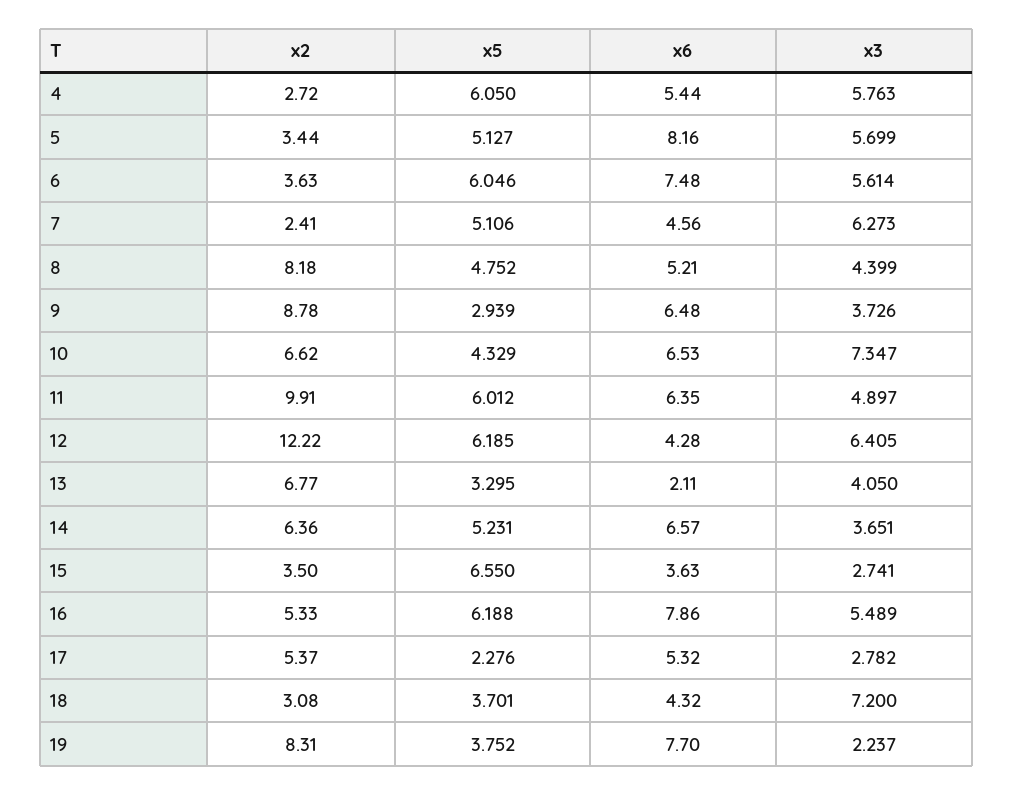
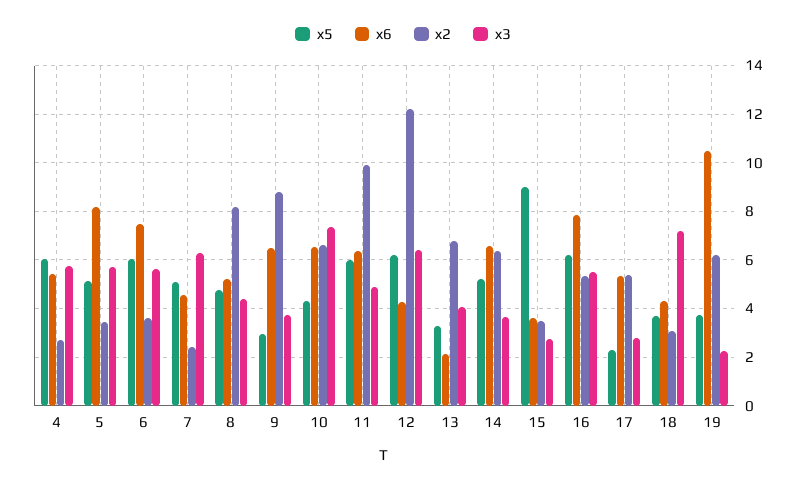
  {
    "x2": {
      "4": 2.72,
      "5": 3.44,
      "6": 3.63,
      "7": 2.41,
      "8": 8.18,
      "9": 8.78,
      "10": 6.62,
      "11": 9.91,
      "12": 12.22,
      "13": 6.77,
      "14": 6.36,
      "15": 3.5,
      "16": 5.33,
      "17": 5.37,
      "18": 3.08,
-     "19": 8.31
+     "19": 6.25
    },
    "x5": {
      "4": 6.05,
      "5": 5.127,
      "6": 6.046,
      "7": 5.106,
      "8": 4.752,
      "9": 2.939,
      "10": 4.329,
      "11": 6.012,
      "12": 6.185,
      "13": 3.295,
      "14": 5.231,
-     "15": 6.55,
+     "15": 9,
      "16": 6.188,
      "17": 2.276,
      "18": 3.701,
      "19": 3.752
    },
    "x6": {
      "4": 5.44,
      "5": 8.16,
      "6": 7.48,
      "7": 4.56,
      "8": 5.21,
      "9": 6.48,
      "10": 6.53,
      "11": 6.35,
      "12": 4.28,
      "13": 2.11,
      "14": 6.57,
      "15": 3.63,
      "16": 7.86,
      "17": 5.32,
      "18": 4.32,
-     "19": 7.7
+     "19": 10.5
    },
    "x3": {
      "4": 5.763,
      "5": 5.699,
      "6": 5.614,
      "7": 6.273,
      "8": 4.399,
      "9": 3.726,
      "10": 7.347,
      "11": 4.897,
      "12": 6.405,
      "13": 4.05,
      "14": 3.651,
      "15": 2.741,
      "16": 5.489,
      "17": 2.782,
      "18": 7.2,
      "19": 2.237
    }
  }

